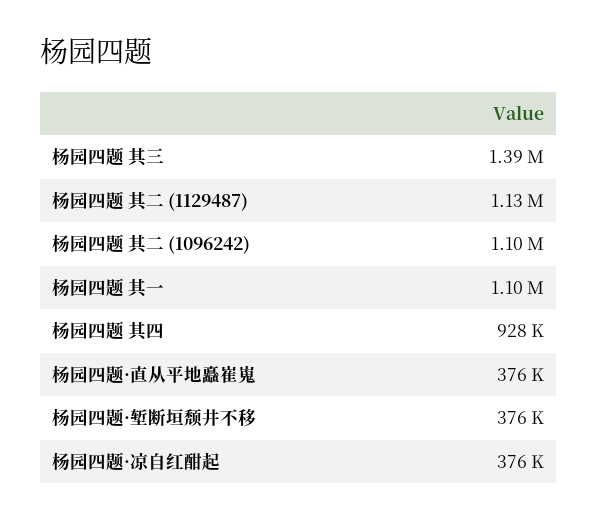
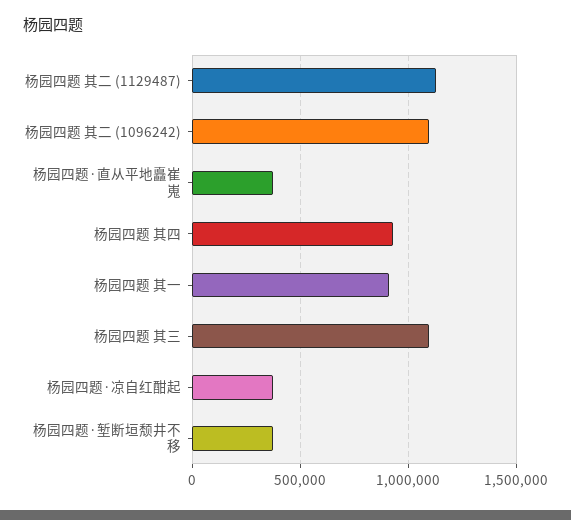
  {
-   "杨园四题 其三": 1390000,
+   "杨园四题 其三": 1100000,
    "杨园四题 其二 (1129487)": 1130000,
    "杨园四题 其二 (1096242)": 1100000,
-   "杨园四题 其一": 1100000,
+   "杨园四题 其一": 900000,
    "杨园四题 其四": 928000,
    "杨园四题·直从平地矗崔嵬": 376000,
    "杨园四题·堑断垣颓井不移": 376000,
    "杨园四题·凉自红酣起": 376000
  }

